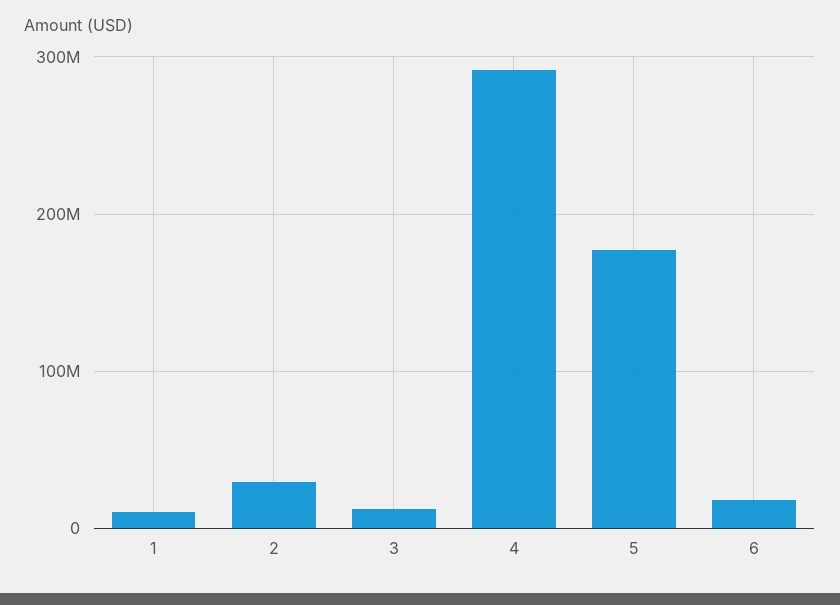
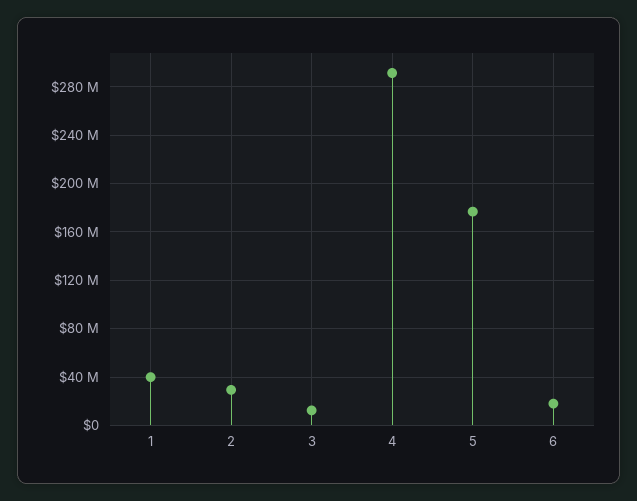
  {
-   "1": 10000000,
+   "1": 40000000,
    "2": 30000000,
    "3": 10000000,
    "4": 290000000,
    "5": 175000000,
    "6": 20000000
  }

